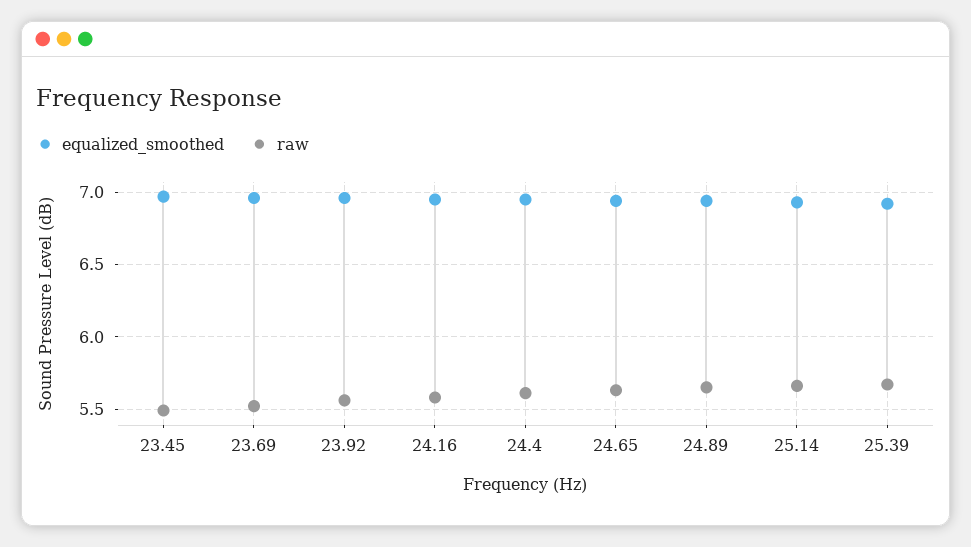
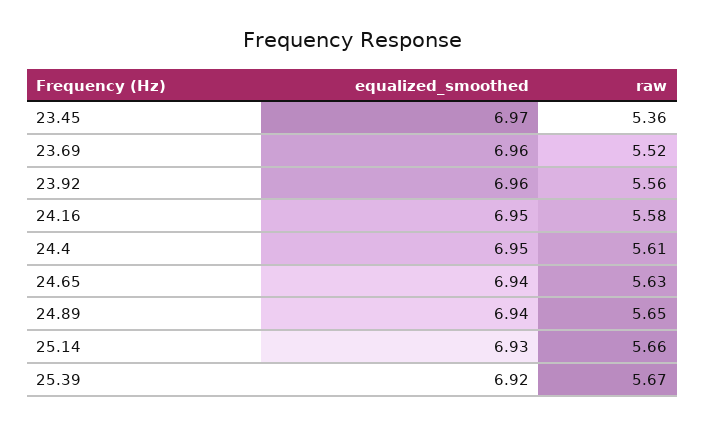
  {
    "equalized_smoothed": {
      "23.45": 6.97,
      "23.69": 6.96,
      "23.92": 6.96,
      "24.16": 6.95,
      "24.4": 6.95,
      "24.65": 6.94,
      "24.89": 6.94,
      "25.14": 6.93,
      "25.39": 6.92
    },
    "raw": {
-     "23.45": 5.5,
+     "23.45": 5.36,
      "23.69": 5.52,
      "23.92": 5.56,
      "24.16": 5.58,
      "24.4": 5.61,
      "24.65": 5.63,
      "24.89": 5.65,
      "25.14": 5.66,
      "25.39": 5.67
    }
  }

